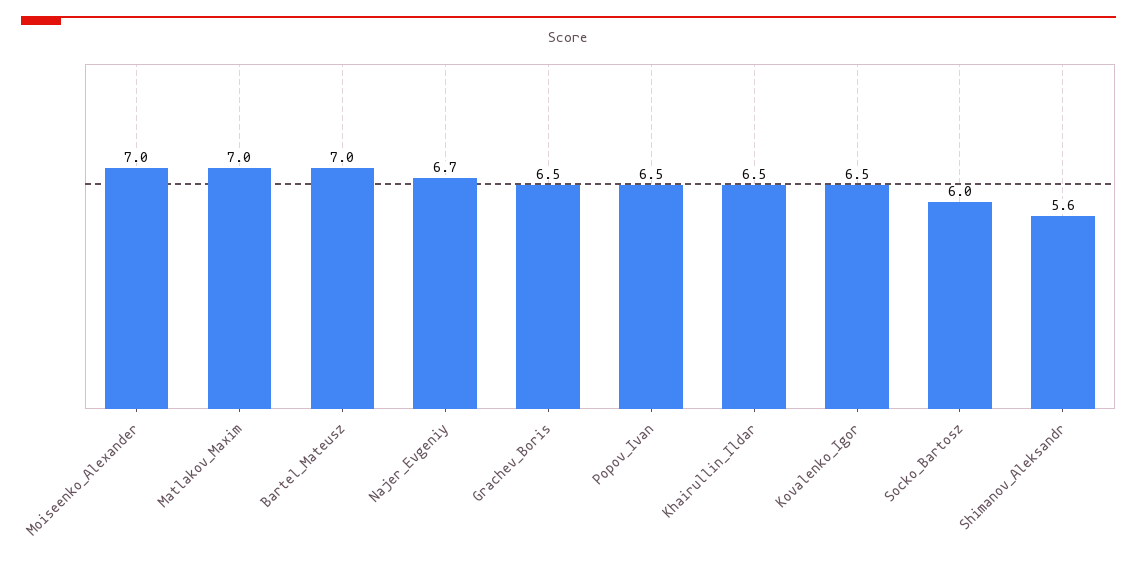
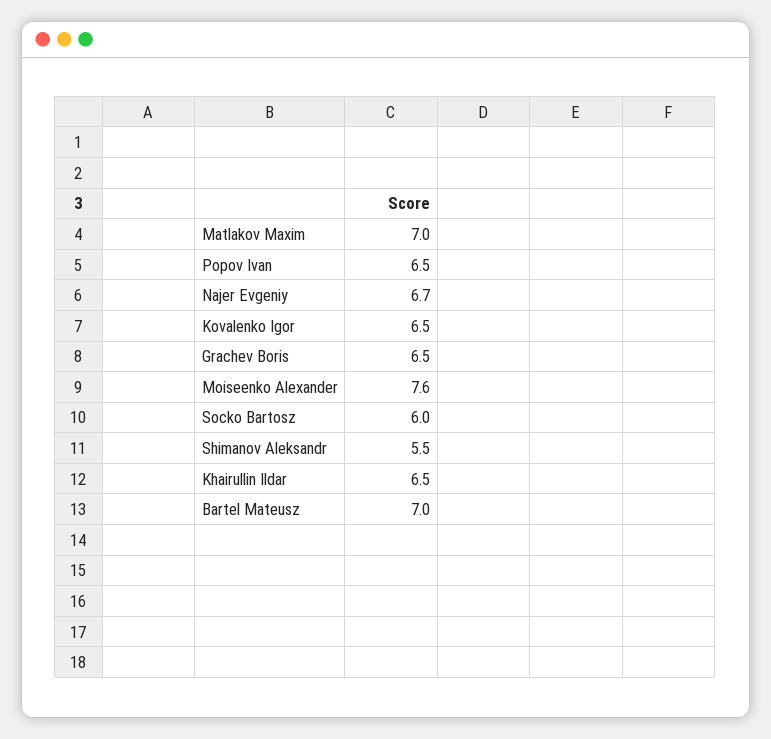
  {
-   "Moiseenko_Alexander": 7,
+   "Moiseenko_Alexander": 7.6,
    "Matlakov_Maxim": 7,
    "Bartel_Mateusz": 7,
    "Najer_Evgeniy": 6.7,
    "Grachev_Boris": 6.5,
    "Popov_Ivan": 6.5,
    "Khairullin_Ildar": 6.5,
    "Kovalenko_Igor": 6.5,
    "Socko_Bartosz": 6,
-   "Shimanov_Aleksandr": 5.6
+   "Shimanov_Aleksandr": 5.5
  }

